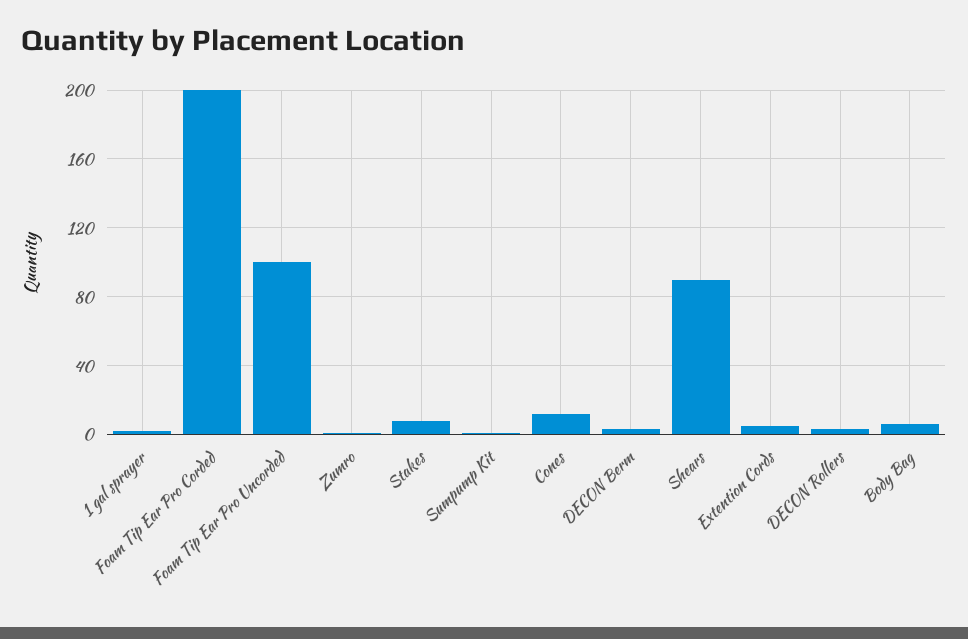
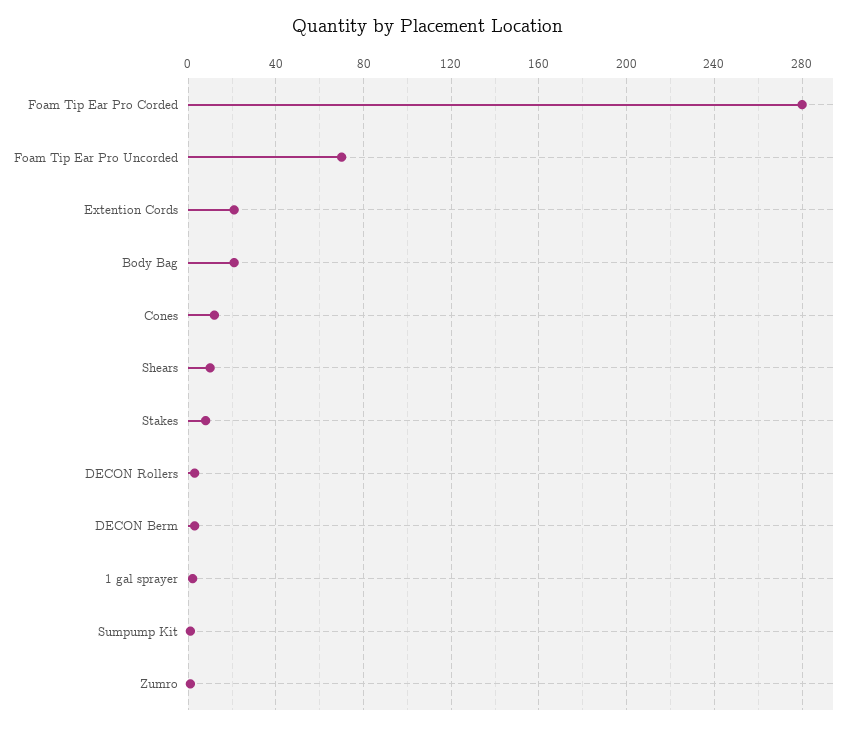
  {
    "1 gal sprayer": 0,
-   "Foam Tip Ear Pro Corded": 200,
+   "Foam Tip Ear Pro Corded": 280,
-   "Foam Tip Ear Pro Uncorded": 100,
+   "Foam Tip Ear Pro Uncorded": 70,
    "Zumro": 0,
    "Stakes": 10,
    "Sumpump Kit": 0,
    "Cones": 10,
    "DECON Berm": 5,
-   "Shears": 90,
+   "Shears": 10,
-   "Extention Cords": 5,
+   "Extention Cords": 20,
    "DECON Rollers": 5,
-   "Body Bag": 5
+   "Body Bag": 20
  }

